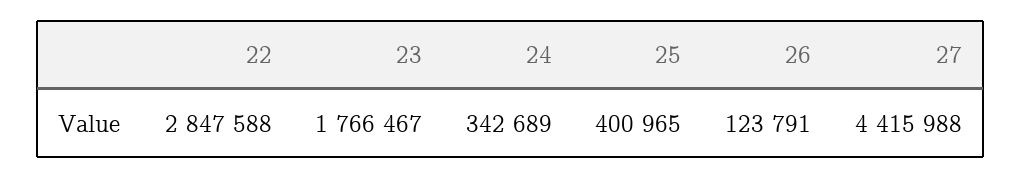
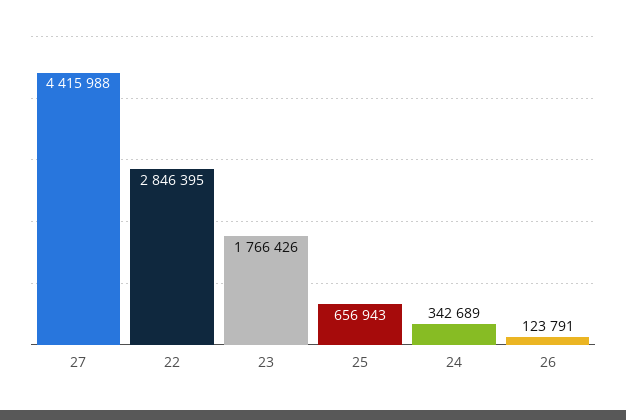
  {
-   "22": 2847588,
+   "22": 2846395,
-   "23": 1766467,
+   "23": 1766426,
    "24": 342689,
-   "25": 400965,
+   "25": 656943,
    "26": 123791,
    "27": 4415988
  }

